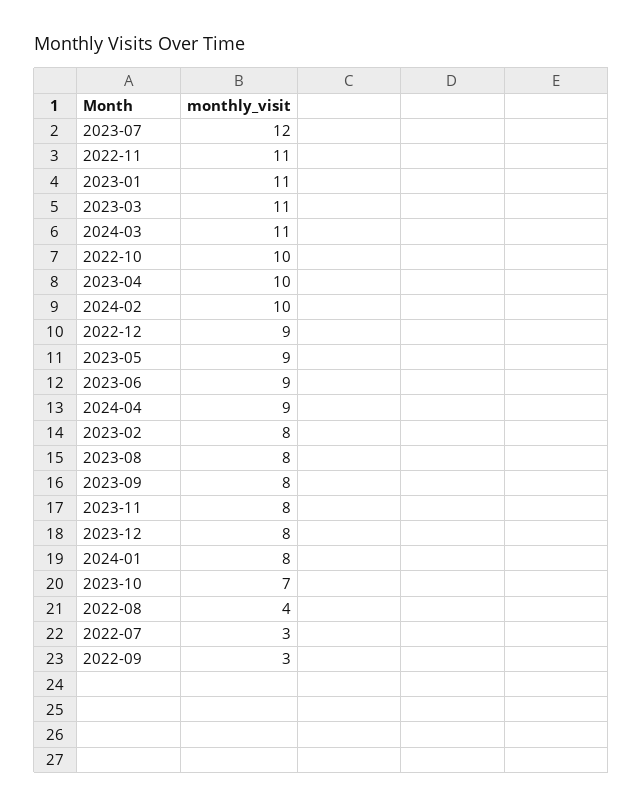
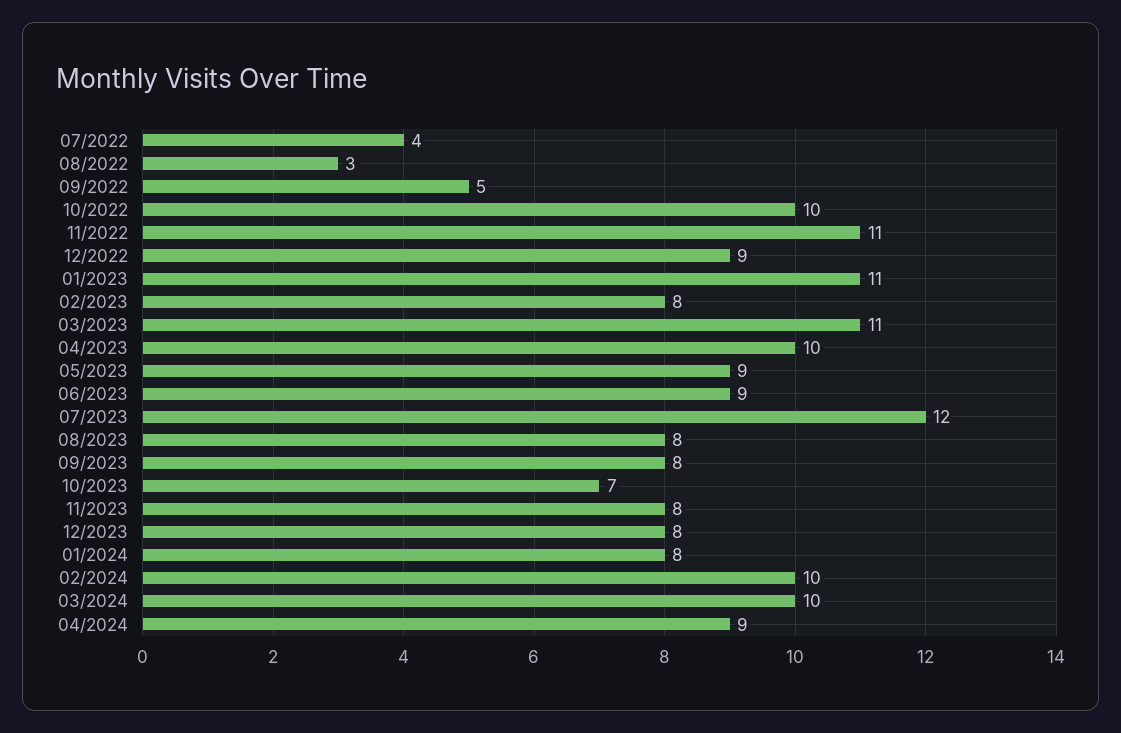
  {
    "2023-07": 12,
    "2022-11": 11,
    "2023-01": 11,
    "2023-03": 11,
-   "2024-03": 11,
+   "2024-03": 10,
    "2022-10": 10,
    "2023-04": 10,
    "2024-02": 10,
    "2022-12": 9,
    "2023-05": 9,
    "2023-06": 9,
    "2024-04": 9,
    "2023-02": 8,
    "2023-08": 8,
    "2023-09": 8,
    "2023-11": 8,
    "2023-12": 8,
    "2024-01": 8,
    "2023-10": 7,
-   "2022-08": 4,
+   "2022-08": 3,
-   "2022-07": 3,
+   "2022-07": 4,
-   "2022-09": 3
+   "2022-09": 5
  }

